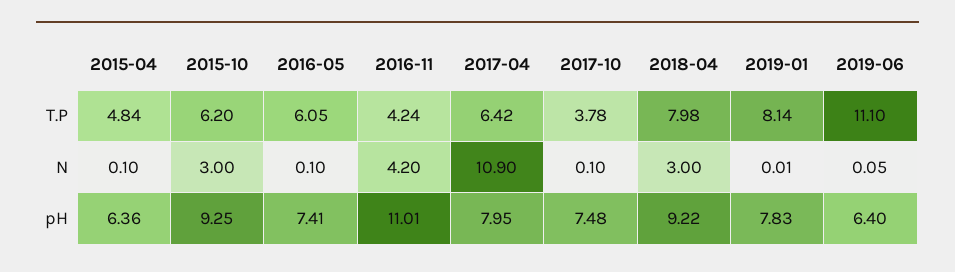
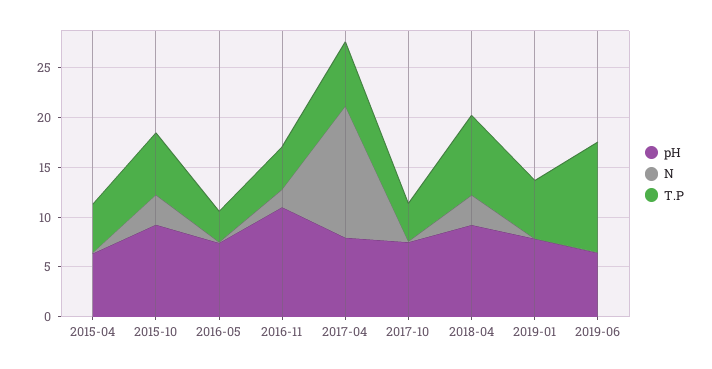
  {
    "T.P": {
      "2015-04": 4.84,
      "2015-10": 6.2,
-     "2016-05": 6.05,
+     "2016-05": 3,
      "2016-11": 4.24,
      "2017-04": 6.42,
      "2017-10": 3.78,
      "2018-04": 7.98,
-     "2019-01": 8.14,
+     "2019-01": 6,
      "2019-06": 11.1
    },
    "N": {
      "2015-04": 0.1,
      "2015-10": 3,
      "2016-05": 0.1,
-     "2016-11": 4.2,
+     "2016-11": 2,
-     "2017-04": 10.9,
+     "2017-04": 13,
      "2017-10": 0.1,
      "2018-04": 3,
      "2019-01": 0.01,
      "2019-06": 0.05
    },
    "pH": {
      "2015-04": 6.36,
      "2015-10": 9.25,
      "2016-05": 7.41,
      "2016-11": 11.01,
      "2017-04": 7.95,
      "2017-10": 7.48,
      "2018-04": 9.22,
      "2019-01": 7.83,
      "2019-06": 6.4
    }
  }

